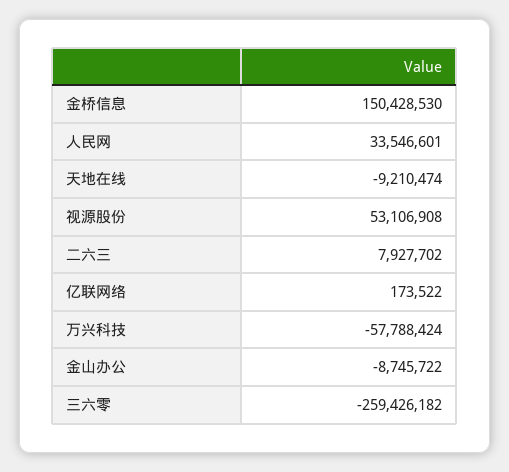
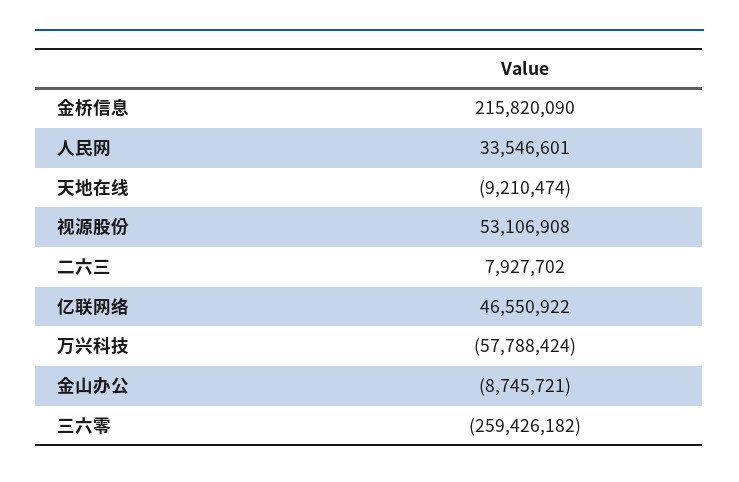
  {
-   "金桥信息": 150428530,
+   "金桥信息": 215820090,
    "人民网": 33546601,
    "天地在线": -9210474,
    "视源股份": 53106908,
    "二六三": 7927702,
-   "亿联网络": 173522,
+   "亿联网络": 46550922,
    "万兴科技": -57788424,
-   "金山办公": -8745722,
+   "金山办公": -8745721,
    "三六零": -259426182
  }

